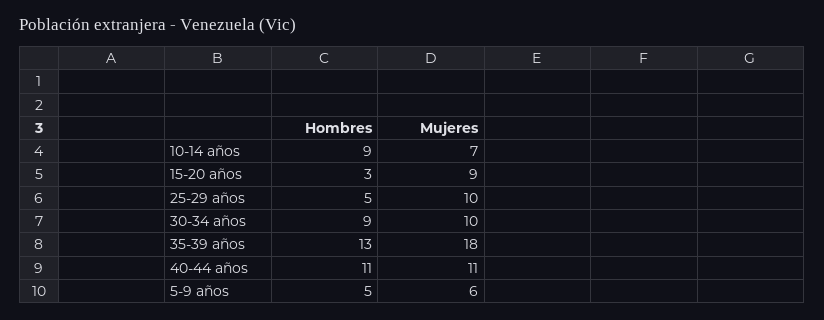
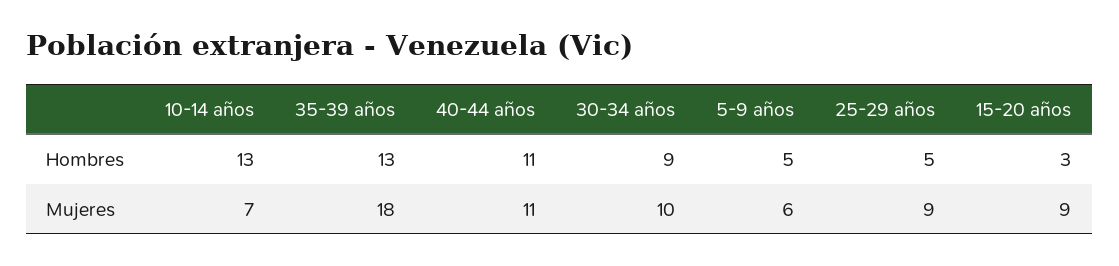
  {
    "Hombres": {
-     "10-14 años": 9,
+     "10-14 años": 13,
      "15-20 años": 3,
      "25-29 años": 5,
      "30-34 años": 9,
      "35-39 años": 13,
      "40-44 años": 11,
      "5-9 años": 5
    },
    "Mujeres": {
      "10-14 años": 7,
      "15-20 años": 9,
-     "25-29 años": 10,
+     "25-29 años": 9,
      "30-34 años": 10,
      "35-39 años": 18,
      "40-44 años": 11,
      "5-9 años": 6
    }
  }

